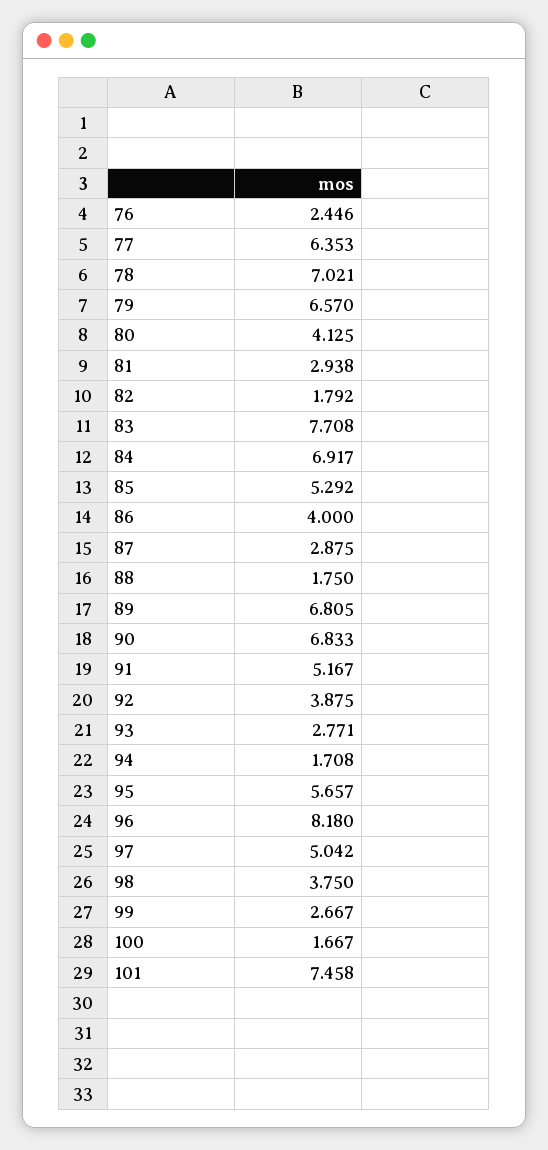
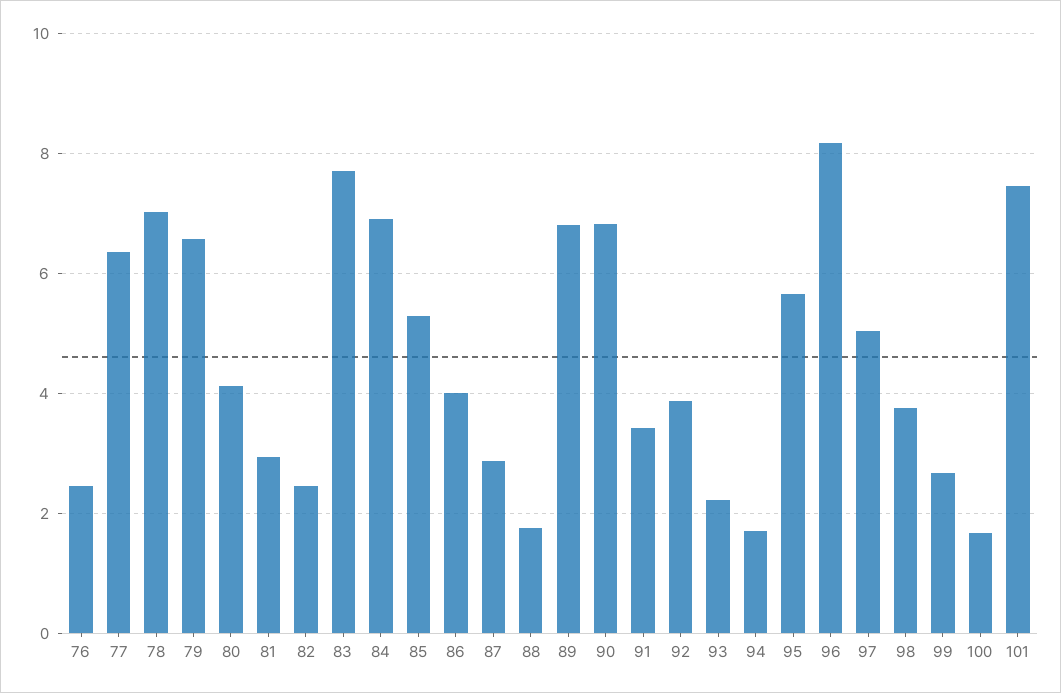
  {
    "76": 2.446,
    "77": 6.353,
    "78": 7.021,
    "79": 6.57,
    "80": 4.125,
    "81": 2.938,
-   "82": 1.792,
+   "82": 2.4,
    "83": 7.708,
    "84": 6.917,
    "85": 5.292,
    "86": 4,
    "87": 2.875,
    "88": 1.75,
    "89": 6.805,
    "90": 6.833,
-   "91": 5.167,
+   "91": 3.4,
    "92": 3.875,
-   "93": 2.771,
+   "93": 2.2,
    "94": 1.708,
    "95": 5.657,
    "96": 8.18,
    "97": 5.042,
    "98": 3.75,
    "99": 2.667,
    "100": 1.667,
    "101": 7.458
  }

